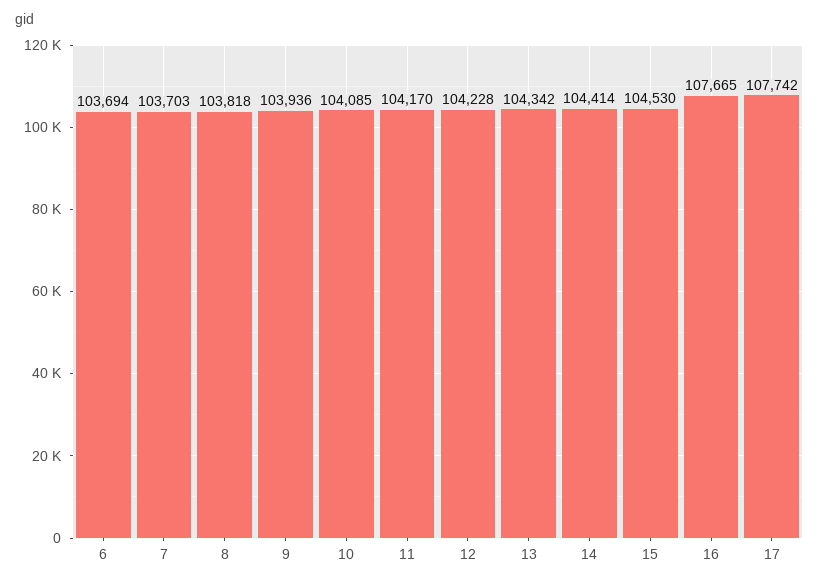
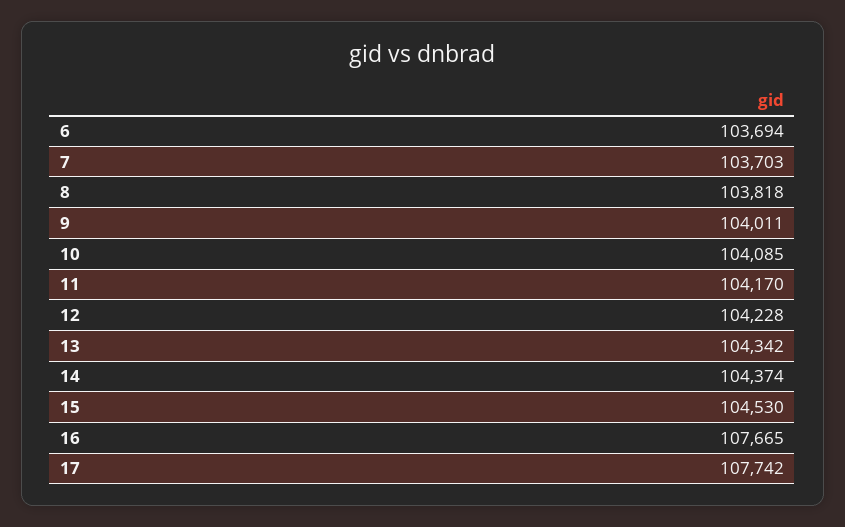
  {
    "6": 103694,
    "7": 103703,
    "8": 103818,
-   "9": 103936,
+   "9": 104011,
    "10": 104085,
    "11": 104170,
    "12": 104228,
    "13": 104342,
-   "14": 104414,
+   "14": 104374,
    "15": 104530,
    "16": 107665,
    "17": 107742
  }

